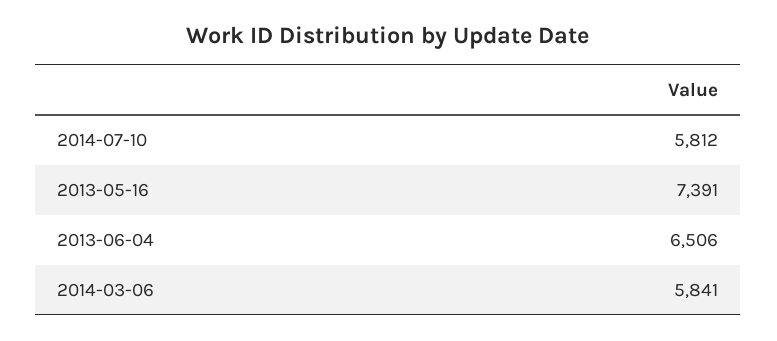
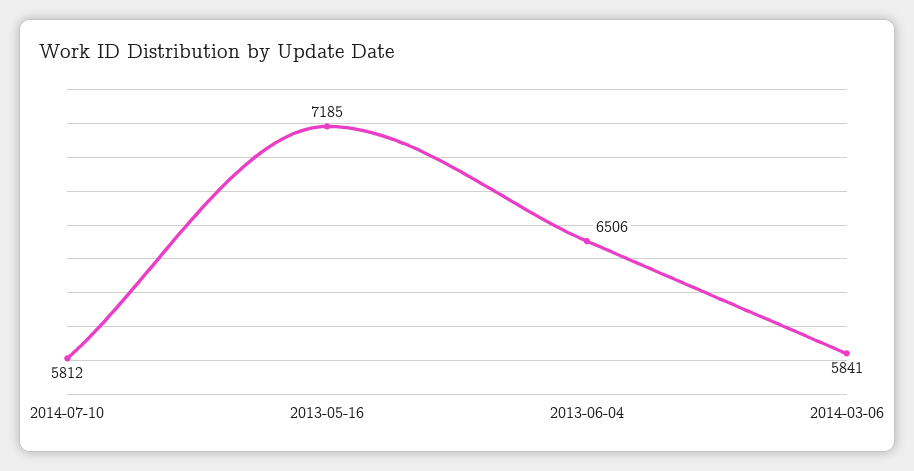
  {
    "2014-07-10": 5812,
-   "2013-05-16": 7391,
+   "2013-05-16": 7185,
    "2013-06-04": 6506,
    "2014-03-06": 5841
  }

